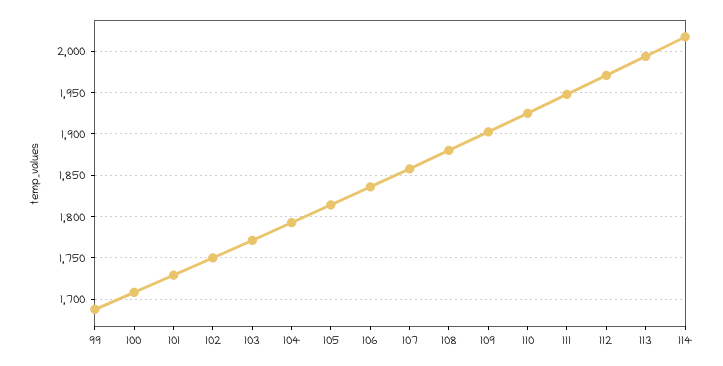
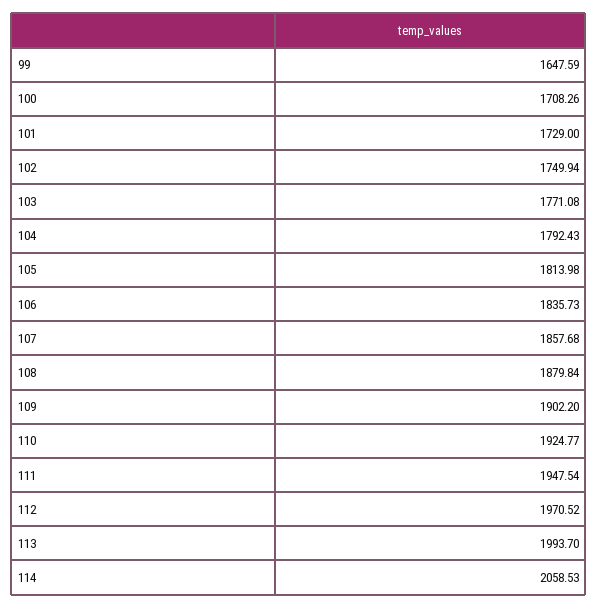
  {
-   "99": 1690,
+   "99": 1647.59,
    "100": 1708.26,
    "101": 1729,
    "102": 1749.94,
    "103": 1771.08,
    "104": 1792.43,
    "105": 1813.98,
    "106": 1835.73,
    "107": 1857.68,
    "108": 1879.84,
    "109": 1902.2,
    "110": 1924.77,
    "111": 1947.54,
    "112": 1970.52,
    "113": 1993.7,
-   "114": 2020
+   "114": 2058.53
  }

